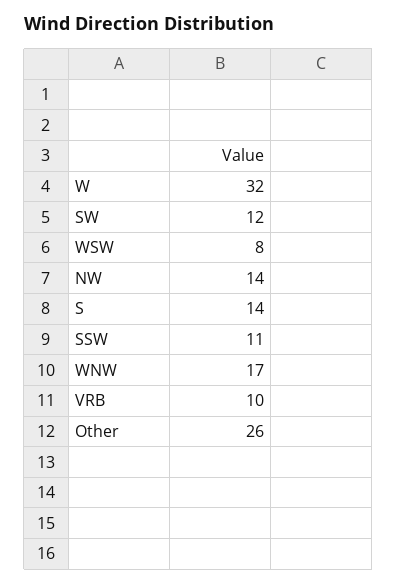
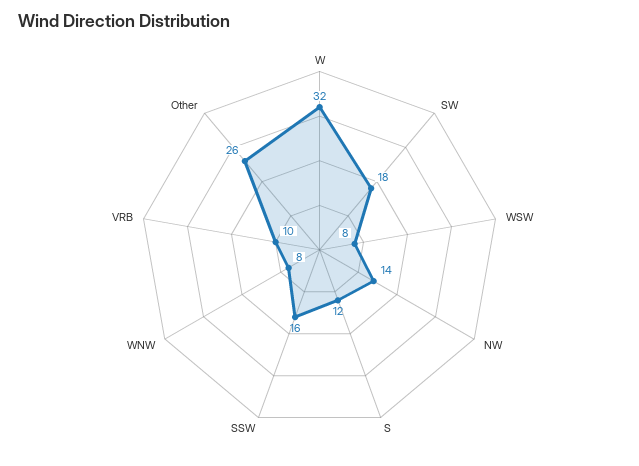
  {
    "W": 32,
-   "SW": 12,
+   "SW": 18,
    "WSW": 8,
    "NW": 14,
-   "S": 14,
+   "S": 12,
-   "SSW": 11,
+   "SSW": 16,
-   "WNW": 17,
+   "WNW": 8,
    "VRB": 10,
    "Other": 26
  }

